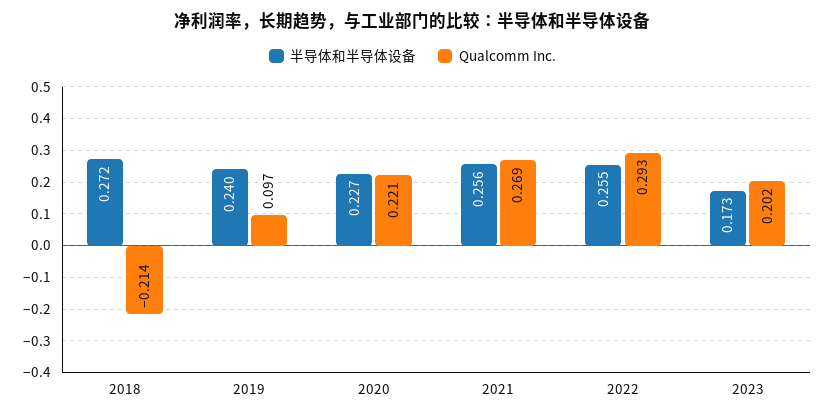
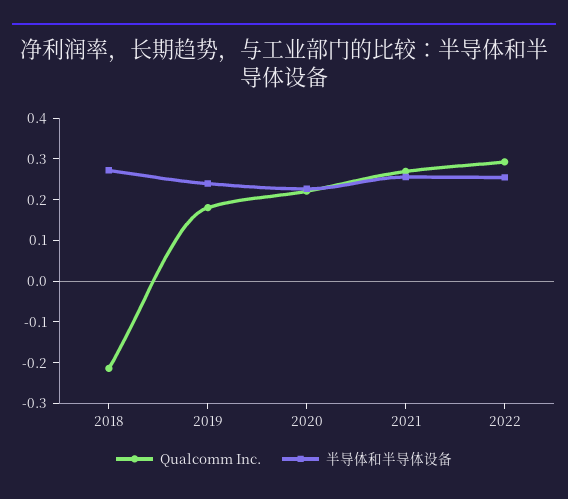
  {
    "半导体和半导体设备": {
      "2018": 0.272,
      "2019": 0.24,
      "2020": 0.227,
      "2021": 0.256,
-     "2022": 0.255,
+     "2022": 0.255
-     "2023": 0.173
    },
    "Qualcomm Inc.": {
      "2018": -0.214,
-     "2019": 0.097,
+     "2019": 0.18,
      "2020": 0.221,
      "2021": 0.269,
-     "2022": 0.293,
+     "2022": 0.293
-     "2023": 0.202
    }
  }

